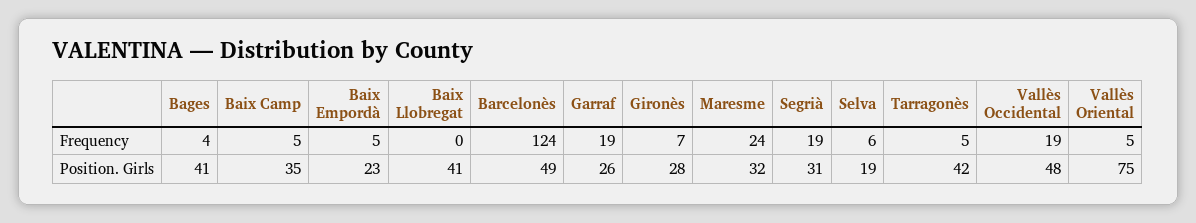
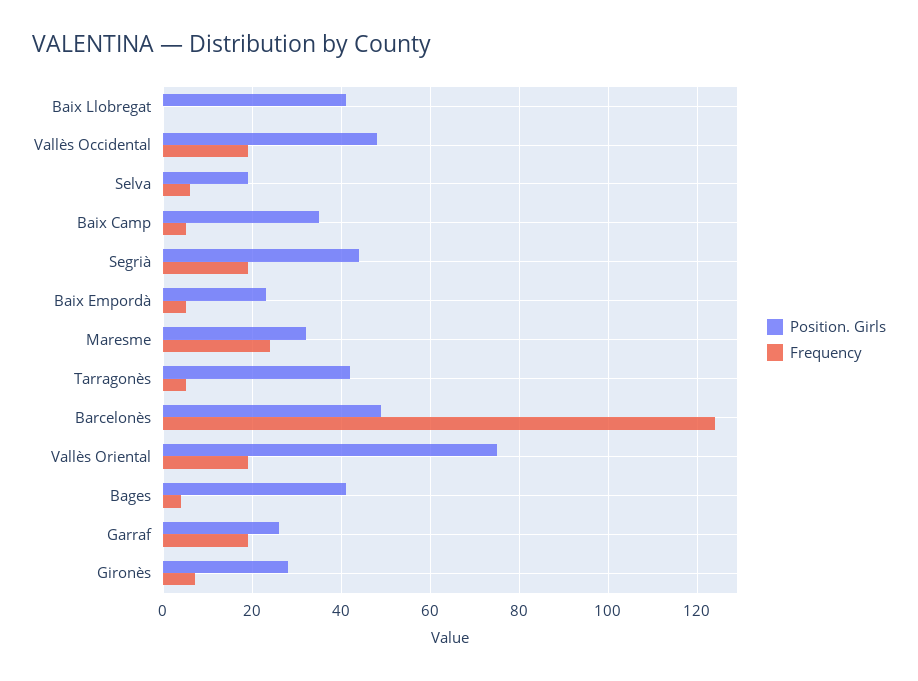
  {
    "Frequency": {
      "Bages": 4,
      "Baix Camp": 5,
      "Baix Empordà": 5,
      "Baix Llobregat": 0,
      "Barcelonès": 124,
      "Garraf": 19,
      "Gironès": 7,
      "Maresme": 24,
      "Segrià": 19,
      "Selva": 6,
      "Tarragonès": 5,
      "Vallès Occidental": 19,
-     "Vallès Oriental": 5
+     "Vallès Oriental": 20
    },
    "Position. Girls": {
      "Bages": 41,
      "Baix Camp": 35,
      "Baix Empordà": 23,
      "Baix Llobregat": 41,
      "Barcelonès": 49,
      "Garraf": 26,
      "Gironès": 28,
      "Maresme": 32,
-     "Segrià": 31,
+     "Segrià": 45,
      "Selva": 19,
      "Tarragonès": 42,
      "Vallès Occidental": 48,
      "Vallès Oriental": 75
    }
  }

